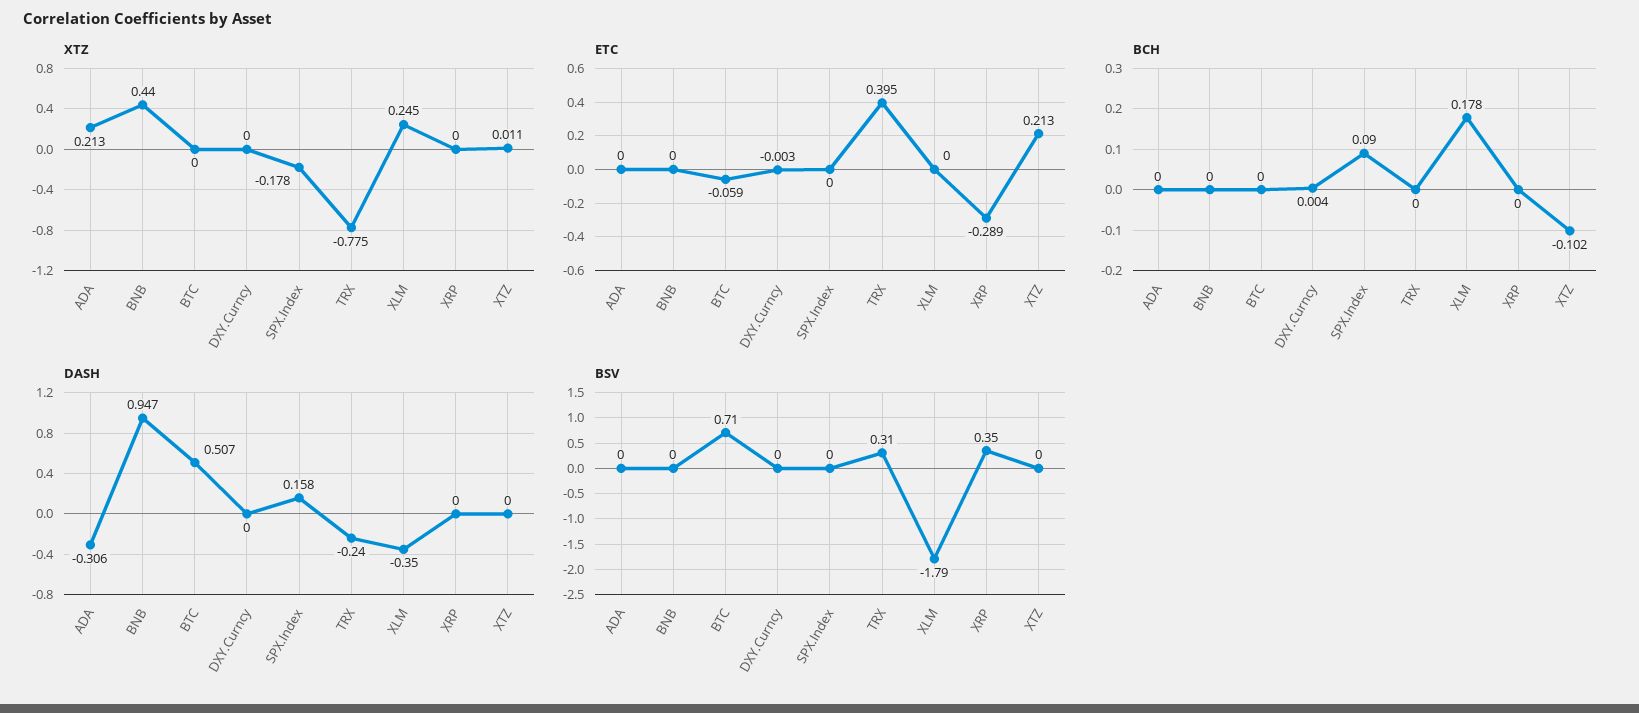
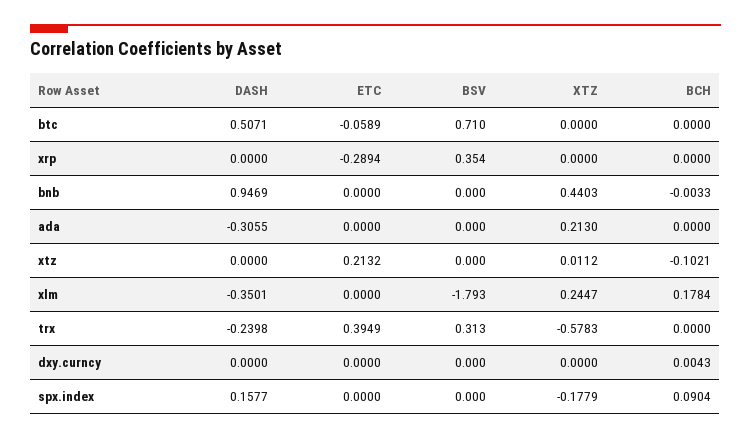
  {
    "XTZ": {
      "ADA": 0.213,
      "BNB": 0.4403,
      "BTC": 0,
      "DXY.Curncy": 0,
      "SPX.Index": -0.1779,
-     "TRX": -0.775,
+     "TRX": -0.5783,
      "XLM": 0.2447,
      "XRP": 0,
      "XTZ": 0.0112
    },
    "ETC": {
      "ADA": 0,
      "BNB": 0,
      "BTC": -0.0589,
-     "DXY.Curncy": -0.003,
+     "DXY.Curncy": 0,
      "SPX.Index": 0,
      "TRX": 0.3949,
      "XLM": 0,
      "XRP": -0.2894,
      "XTZ": 0.2132
    },
    "BCH": {
      "ADA": 0,
-     "BNB": 0,
+     "BNB": -0.0033,
      "BTC": 0,
      "DXY.Curncy": 0.0043,
      "SPX.Index": 0.0904,
      "TRX": 0,
      "XLM": 0.1784,
      "XRP": 0,
      "XTZ": -0.1021
    },
    "DASH": {
      "ADA": -0.3055,
      "BNB": 0.9469,
      "BTC": 0.5071,
      "DXY.Curncy": 0,
      "SPX.Index": 0.1577,
      "TRX": -0.2398,
      "XLM": -0.3501,
      "XRP": 0,
      "XTZ": 0
    },
    "BSV": {
      "ADA": 0,
      "BNB": 0,
      "BTC": 0.71,
      "DXY.Curncy": 0,
      "SPX.Index": 0,
      "TRX": 0.313,
      "XLM": -1.793,
      "XRP": 0.354,
      "XTZ": 0
    }
  }

